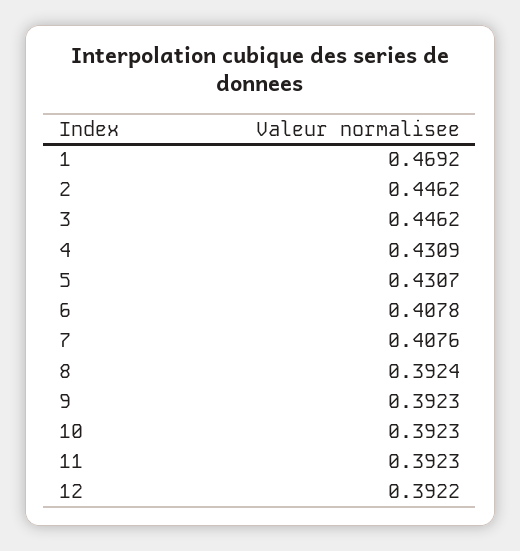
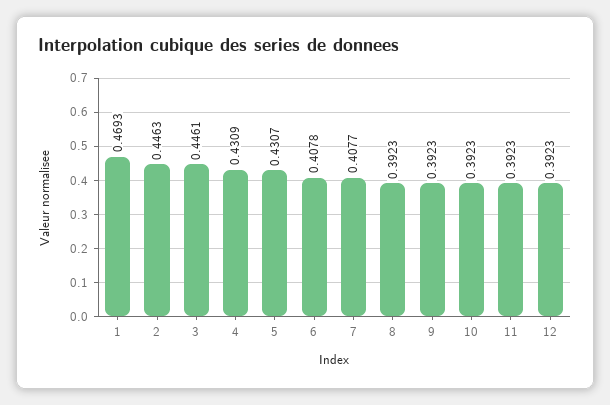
  {
-   "1": 0.4692,
+   "1": 0.4693,
-   "2": 0.4462,
+   "2": 0.4463,
-   "3": 0.4462,
+   "3": 0.4461,
    "4": 0.4309,
    "5": 0.4307,
    "6": 0.4078,
-   "7": 0.4076,
+   "7": 0.4077,
-   "8": 0.3924,
+   "8": 0.3923,
    "9": 0.3923,
    "10": 0.3923,
    "11": 0.3923,
-   "12": 0.3922
+   "12": 0.3923
  }

